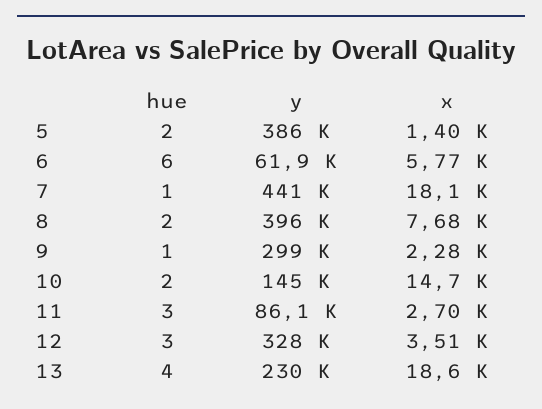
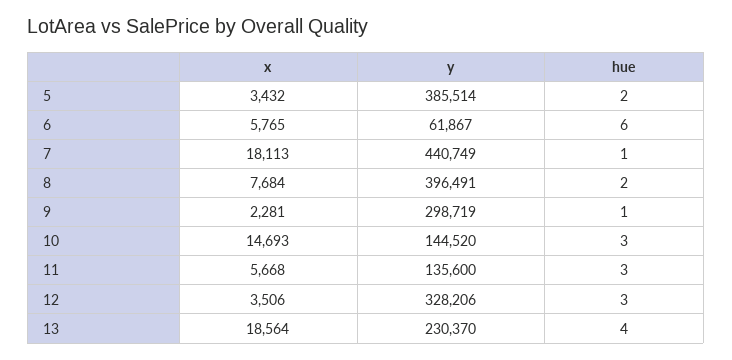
  {
    "hue": {
      "5": 2,
      "6": 6,
      "7": 1,
      "8": 2,
      "9": 1,
-     "10": 2,
+     "10": 3,
      "11": 3,
      "12": 3,
      "13": 4
    },
    "y": {
      "5": 385514,
      "6": 61867,
      "7": 440749,
      "8": 396491,
      "9": 298719,
      "10": 144520,
-     "11": 86100,
+     "11": 135600,
      "12": 328206,
      "13": 230370
    },
    "x": {
-     "5": 1400,
+     "5": 3432,
      "6": 5765,
      "7": 18113,
      "8": 7684,
      "9": 2281,
      "10": 14693,
-     "11": 2700,
+     "11": 5668,
      "12": 3506,
      "13": 18564
    }
  }

